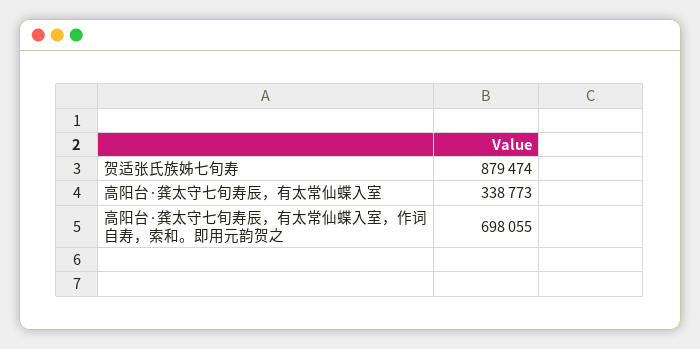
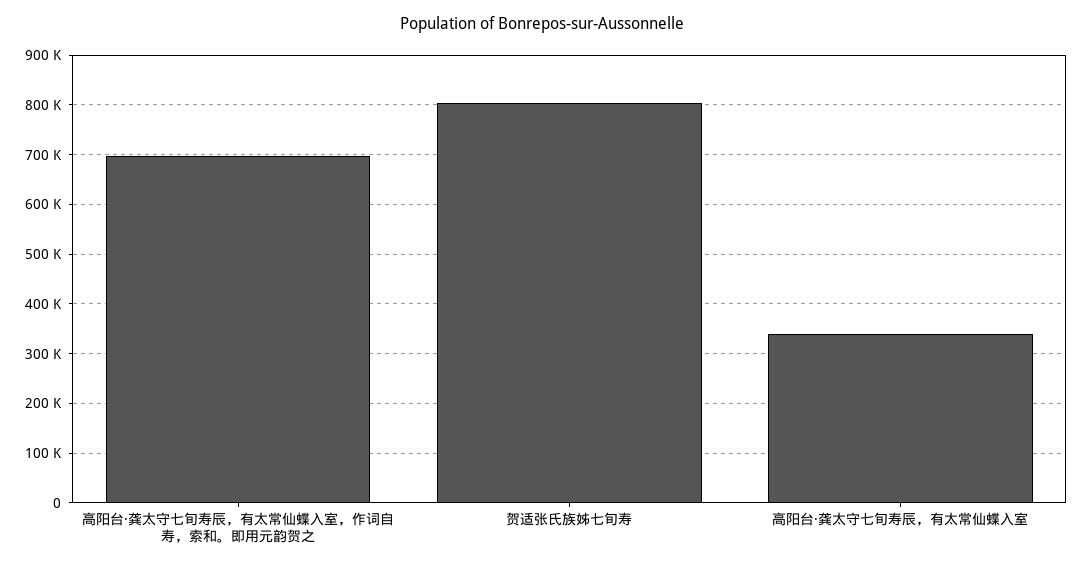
  {
-   "贺适张氏族姊七旬寿": 879474,
+   "贺适张氏族姊七旬寿": 800000,
    "高阳台·龚太守七旬寿辰，有太常仙蝶入室": 338773,
    "高阳台·龚太守七旬寿辰，有太常仙蝶入室，作词自寿，索和。即用元韵贺之": 698055
  }

